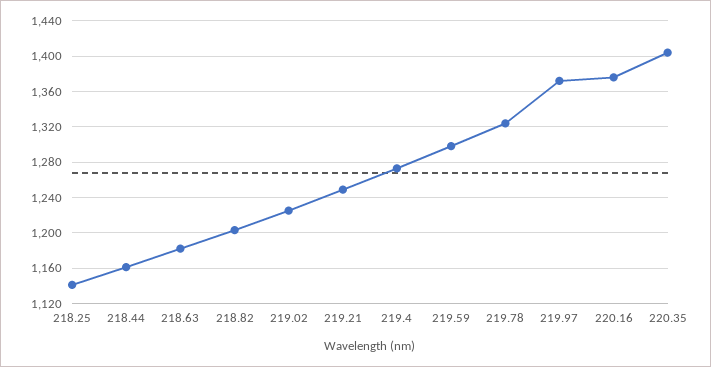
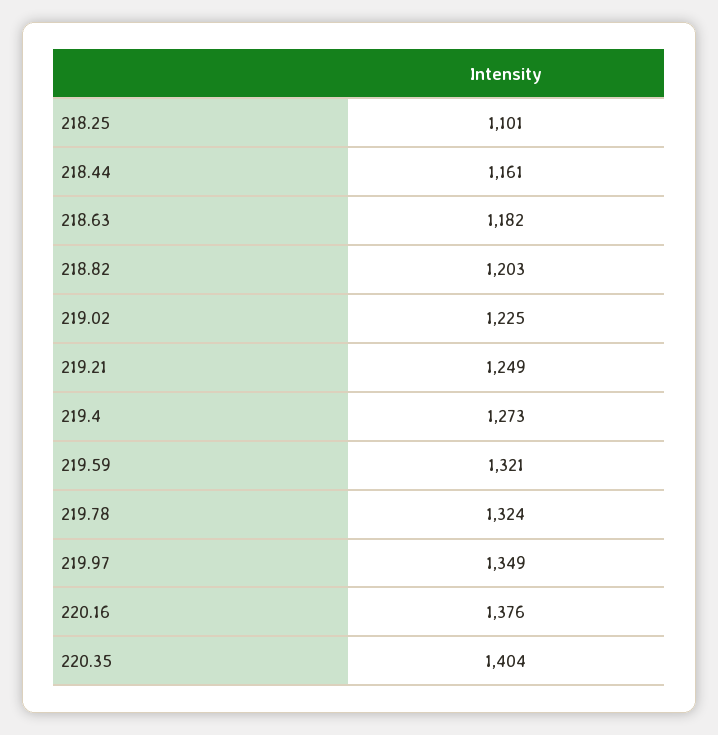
  {
-   "218.25": 1140,
+   "218.25": 1101,
    "218.44": 1161,
    "218.63": 1182,
    "218.82": 1203,
    "219.02": 1225,
    "219.21": 1249,
    "219.4": 1273,
-   "219.59": 1300,
+   "219.59": 1321,
    "219.78": 1324,
-   "219.97": 1370,
+   "219.97": 1349,
    "220.16": 1376,
    "220.35": 1404
  }

